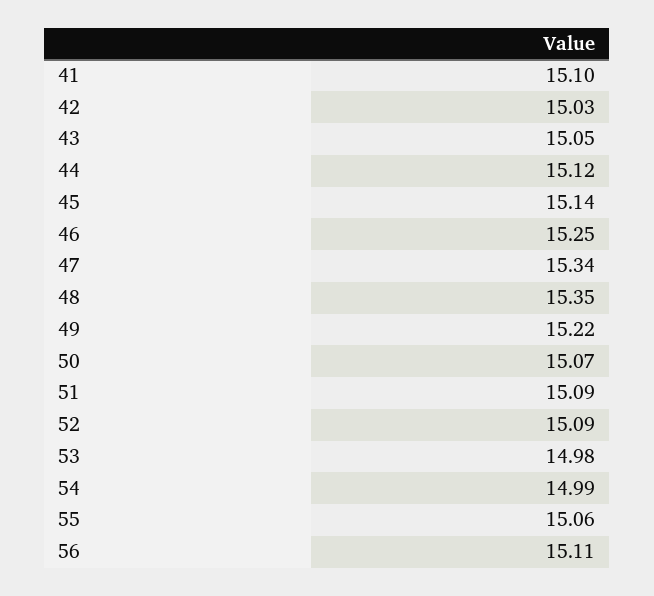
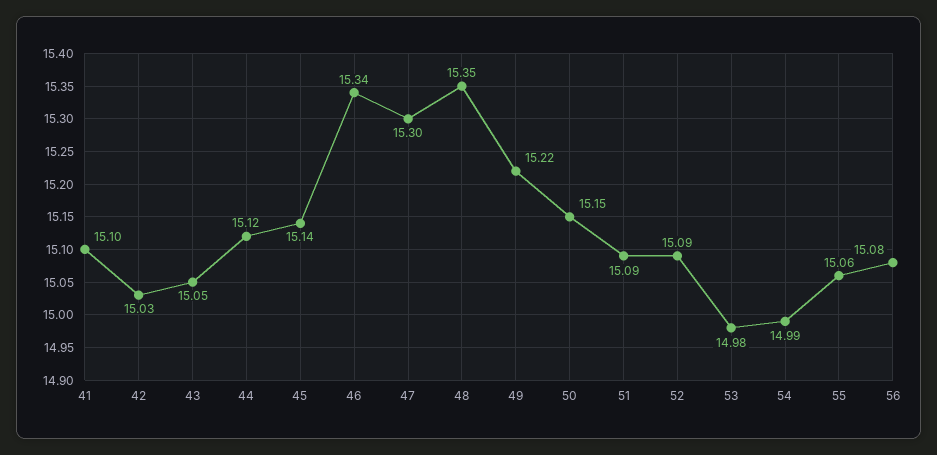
  {
    "41": 15.1,
    "42": 15.03,
    "43": 15.05,
    "44": 15.12,
    "45": 15.14,
-   "46": 15.25,
+   "46": 15.34,
-   "47": 15.34,
+   "47": 15.3,
    "48": 15.35,
    "49": 15.22,
-   "50": 15.07,
+   "50": 15.15,
    "51": 15.09,
    "52": 15.09,
    "53": 14.98,
    "54": 14.99,
    "55": 15.06,
-   "56": 15.11
+   "56": 15.08
  }

